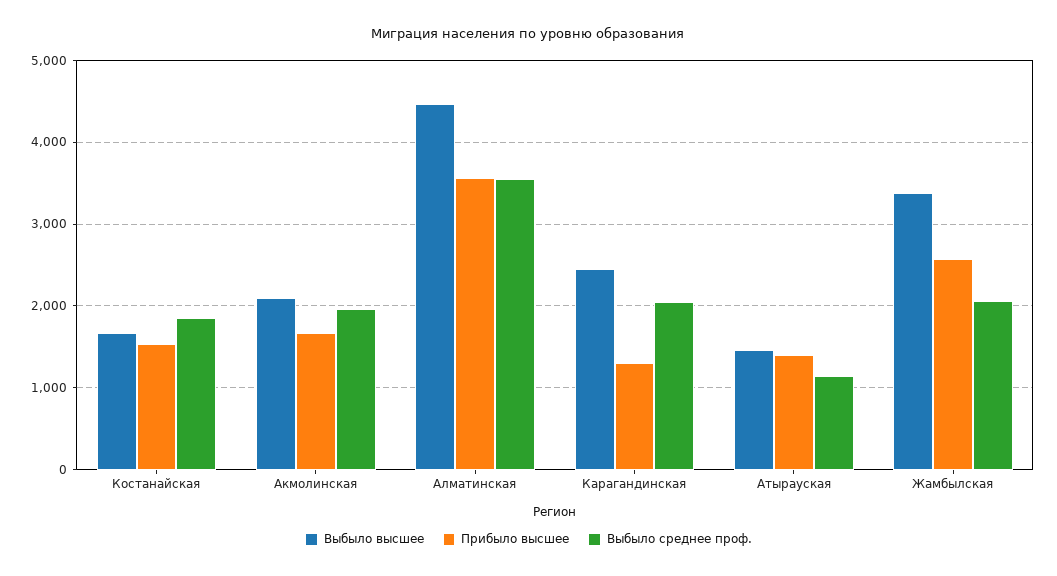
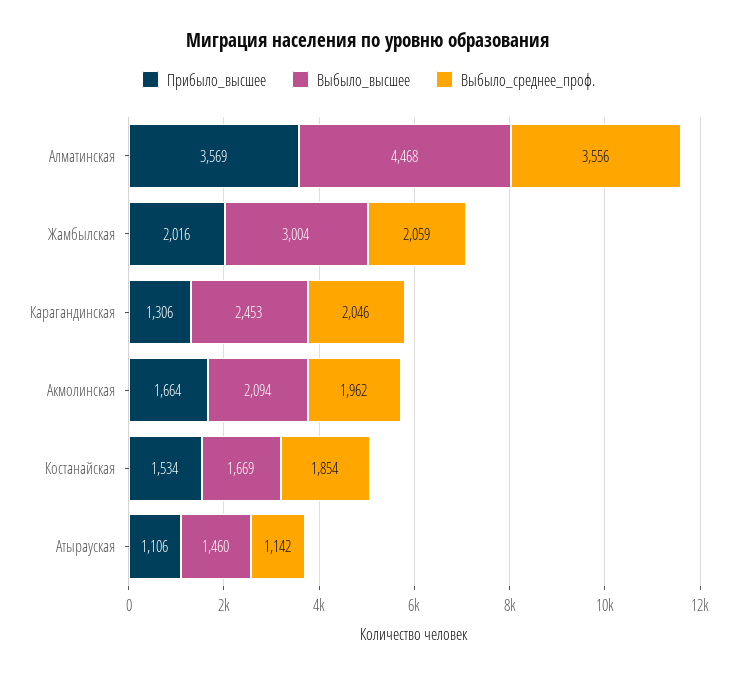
  {
    "Выбыло высшее": {
      "Костанайская": 1669,
      "Акмолинская": 2094,
      "Алматинская": 4468,
      "Карагандинская": 2453,
      "Атырауская": 1460,
-     "Жамбылская": 3400
+     "Жамбылская": 3004
    },
    "Прибыло высшее": {
      "Костанайская": 1534,
      "Акмолинская": 1664,
      "Алматинская": 3569,
      "Карагандинская": 1306,
-     "Атырауская": 1400,
+     "Атырауская": 1106,
-     "Жамбылская": 2600
+     "Жамбылская": 2016
    },
    "Выбыло среднее проф.": {
      "Костанайская": 1854,
      "Акмолинская": 1962,
      "Алматинская": 3556,
      "Карагандинская": 2046,
      "Атырауская": 1142,
      "Жамбылская": 2059
    }
  }

